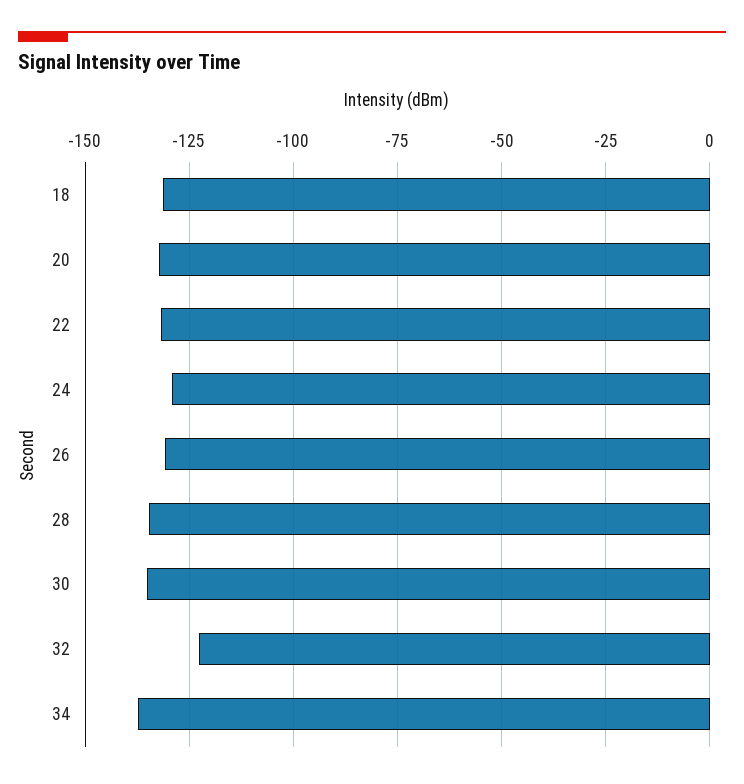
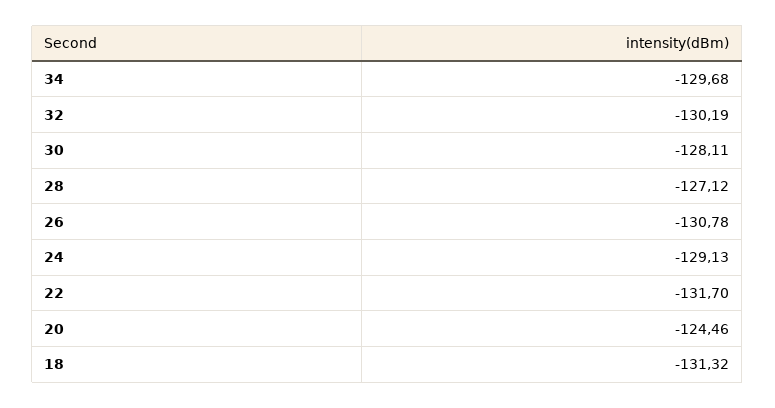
  {
    "18": -131.32,
-   "20": -132.5,
+   "20": -124.46,
    "22": -131.7,
    "24": -129.13,
    "26": -130.78,
-   "28": -135,
+   "28": -127.12,
-   "30": -135,
+   "30": -128.11,
-   "32": -122.5,
+   "32": -130.19,
-   "34": -137.5
+   "34": -129.68
  }

